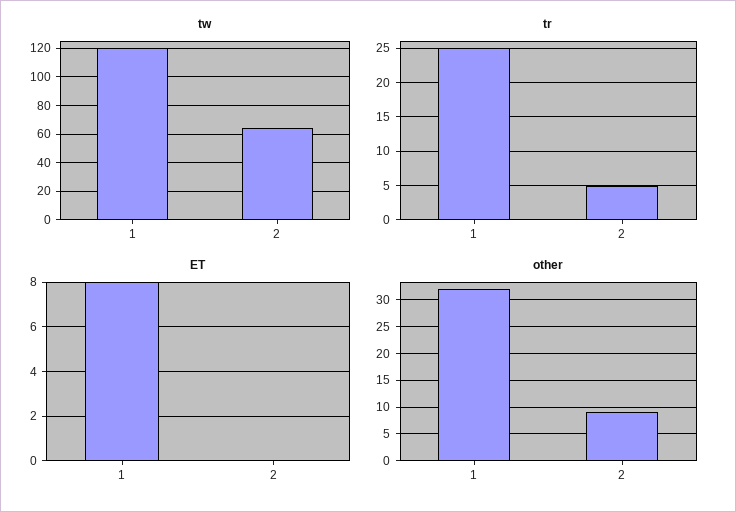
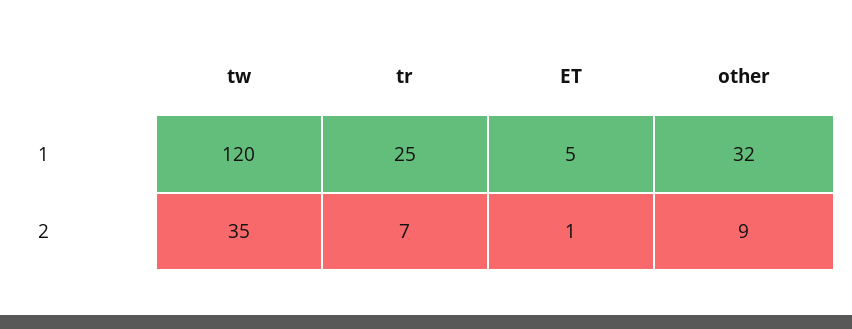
  {
    "tw": {
      "1": 120,
-     "2": 65
+     "2": 35
    },
    "tr": {
      "1": 25,
-     "2": 5
+     "2": 7
    },
    "ET": {
-     "1": 8,
+     "1": 5,
-     "2": 0
+     "2": 1
    },
    "other": {
      "1": 32,
      "2": 9
    }
  }

